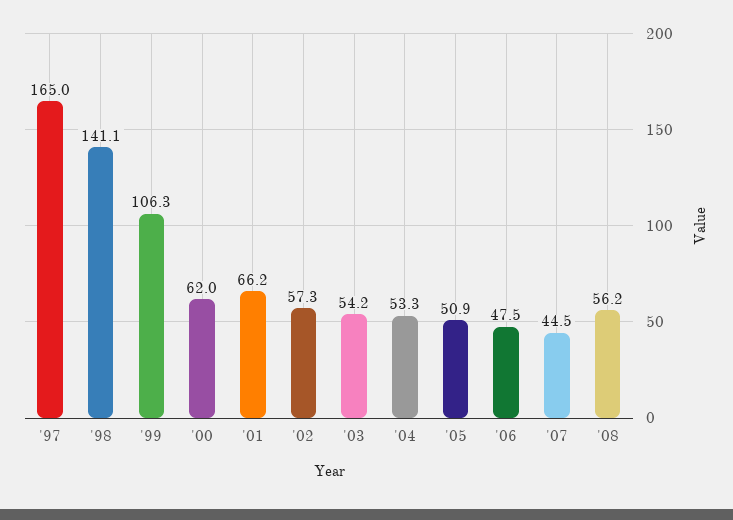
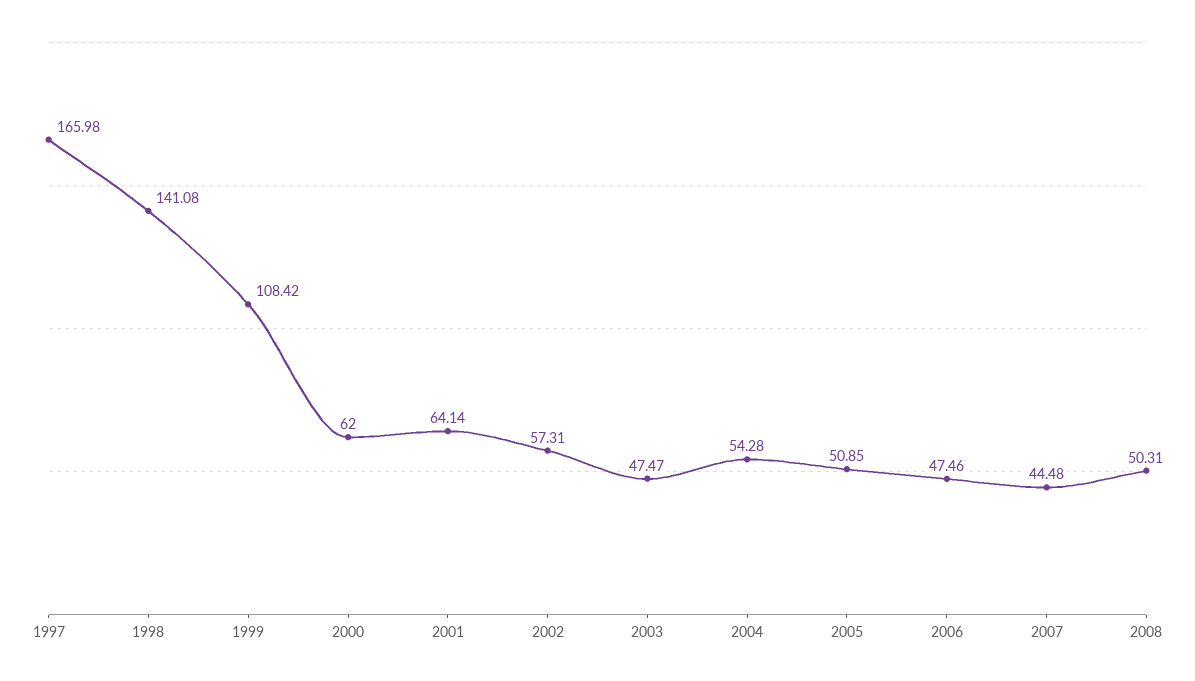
  {
-   "'97": 165,
+   "'97": 165.98,
    "'98": 141.08,
-   "'99": 106.3,
+   "'99": 108.42,
    "'00": 62,
-   "'01": 66.2,
+   "'01": 64.14,
    "'02": 57.31,
-   "'03": 54.2,
+   "'03": 47.47,
-   "'04": 53.3,
+   "'04": 54.28,
    "'05": 50.85,
    "'06": 47.46,
    "'07": 44.48,
-   "'08": 56.2
+   "'08": 50.31
  }

